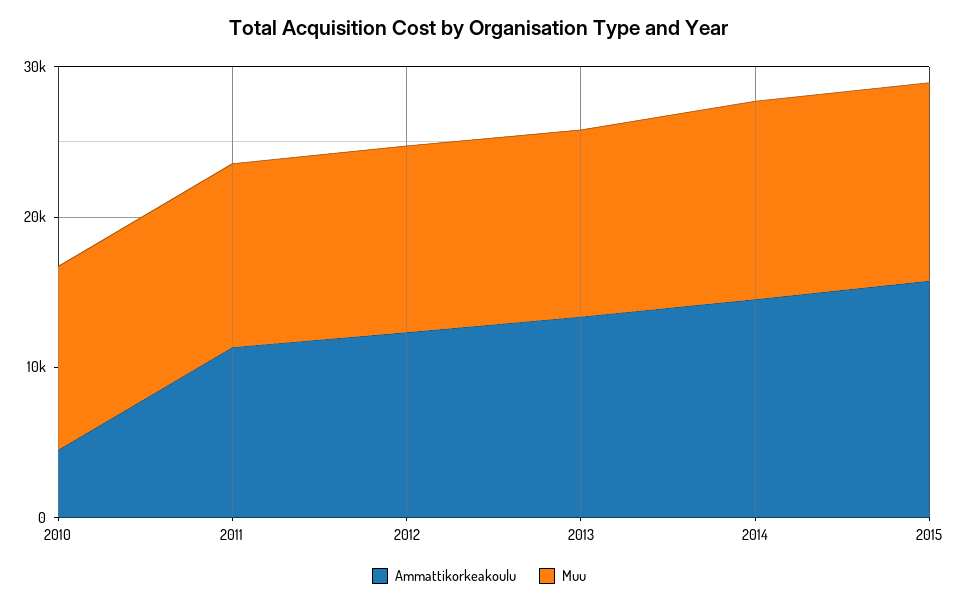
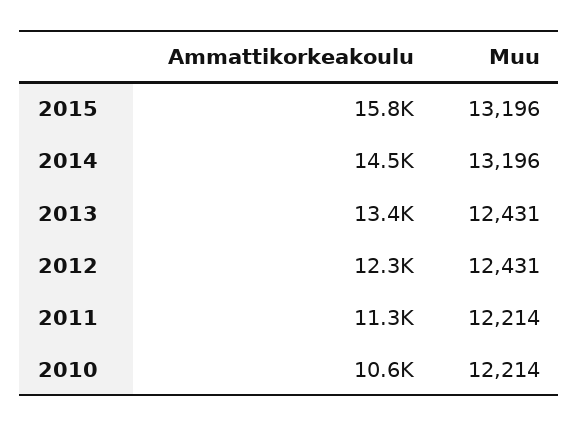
  {
    "Ammattikorkeakoulu": {
-     "2010": 4000,
+     "2010": 10600,
      "2011": 11300,
      "2012": 12300,
      "2013": 13400,
      "2014": 14500,
      "2015": 15800
    },
    "Muu": {
      "2010": 12214,
      "2011": 12214,
      "2012": 12431,
      "2013": 12431,
      "2014": 13196,
      "2015": 13196
    }
  }

